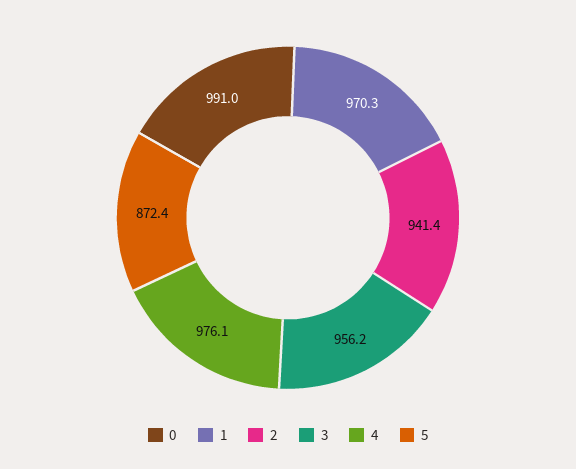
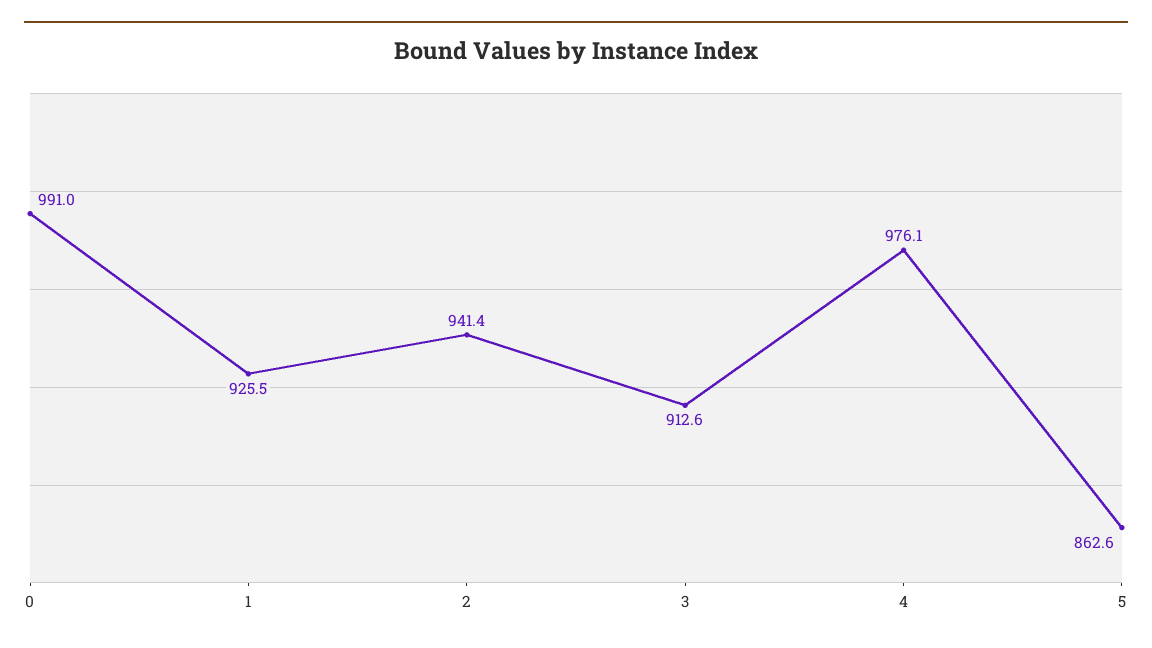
  {
    "0": 991,
-   "1": 970.3,
+   "1": 925.5,
    "2": 941.4,
-   "3": 956.2,
+   "3": 912.6,
    "4": 976.1,
-   "5": 872.4
+   "5": 862.6
  }

